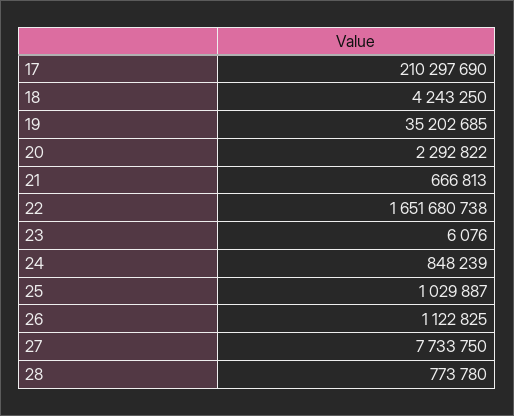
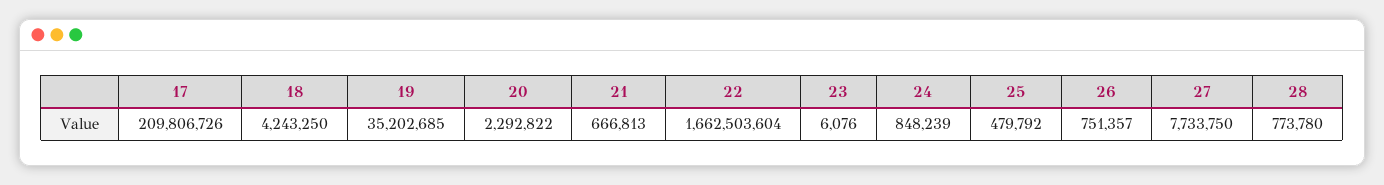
  {
-   "17": 210297690,
+   "17": 209806726,
    "18": 4243250,
    "19": 35202685,
    "20": 2292822,
    "21": 666813,
-   "22": 1651680738,
+   "22": 1662503604,
    "23": 6076,
    "24": 848239,
-   "25": 1029887,
+   "25": 479792,
-   "26": 1122825,
+   "26": 751357,
    "27": 7733750,
    "28": 773780
  }

